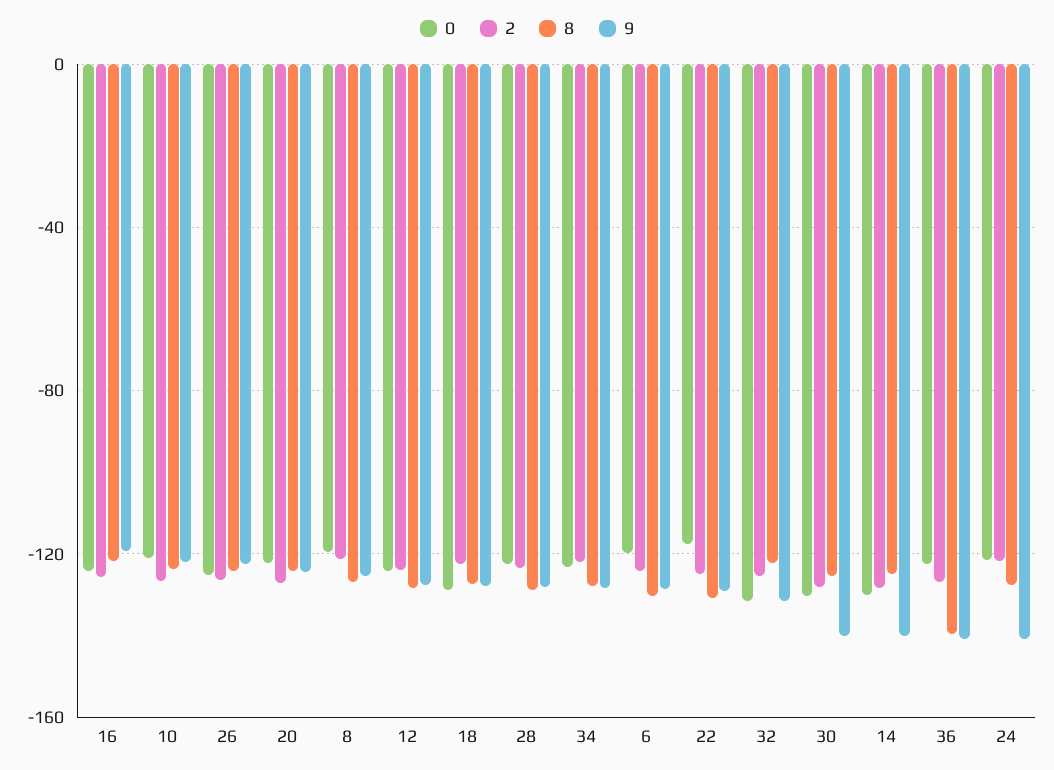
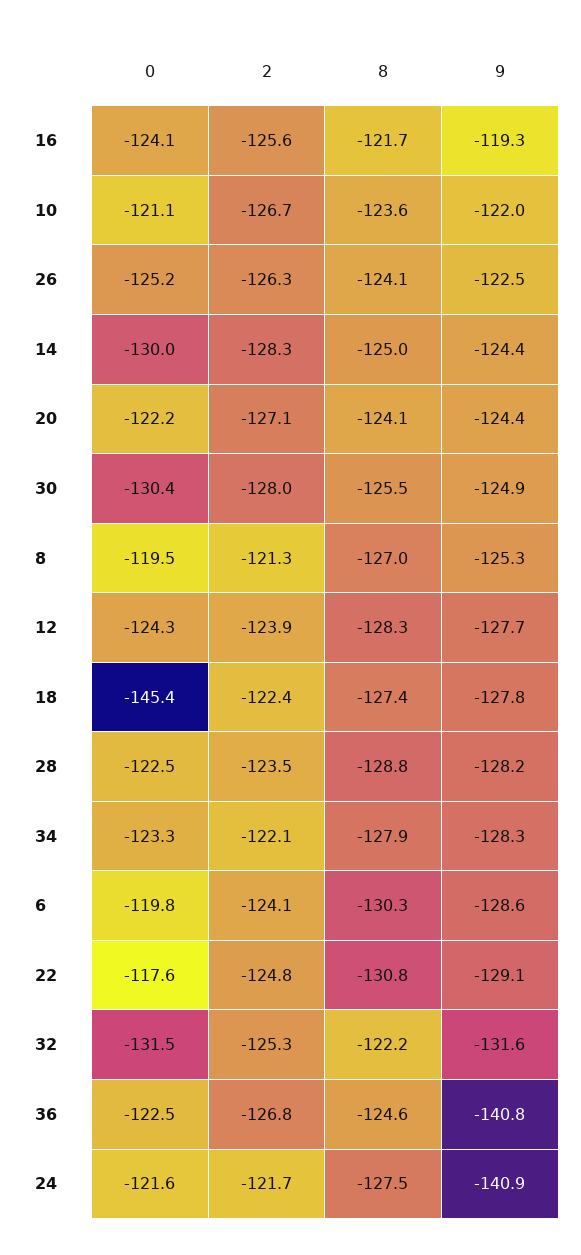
  {
    "0": {
      "16": -124.1,
      "10": -121.1,
      "26": -125.2,
      "20": -122.2,
      "8": -119.5,
      "12": -124.3,
-     "18": -130,
+     "18": -145.4,
      "28": -122.5,
      "34": -123.3,
      "6": -119.8,
      "22": -117.6,
      "32": -131.5,
      "30": -130.4,
      "14": -130,
      "36": -122.5,
      "24": -121.6
    },
    "2": {
      "16": -125.6,
      "10": -126.7,
      "26": -126.3,
      "20": -127.1,
      "8": -121.3,
      "12": -123.9,
      "18": -122.4,
      "28": -123.5,
      "34": -122.1,
      "6": -124.1,
      "22": -124.8,
      "32": -125.3,
      "30": -128,
      "14": -128.3,
      "36": -126.8,
      "24": -121.7
    },
    "8": {
      "16": -121.7,
      "10": -123.6,
      "26": -124.1,
      "20": -124.1,
      "8": -127,
      "12": -128.3,
      "18": -127.4,
      "28": -128.8,
      "34": -127.9,
      "6": -130.3,
      "22": -130.8,
      "32": -122.2,
      "30": -125.5,
      "14": -125,
-     "36": -140,
+     "36": -124.6,
      "24": -127.5
    },
    "9": {
      "16": -119.3,
      "10": -122,
      "26": -122.5,
      "20": -124.4,
      "8": -125.3,
      "12": -127.7,
      "18": -127.8,
      "28": -128.2,
      "34": -128.3,
      "6": -128.6,
      "22": -129.1,
      "32": -131.6,
-     "30": -140,
+     "30": -124.9,
-     "14": -140,
+     "14": -124.4,
      "36": -140.8,
      "24": -140.9
    }
  }

